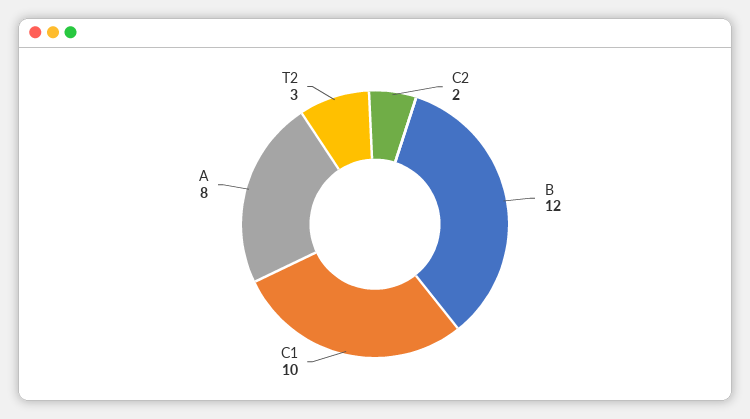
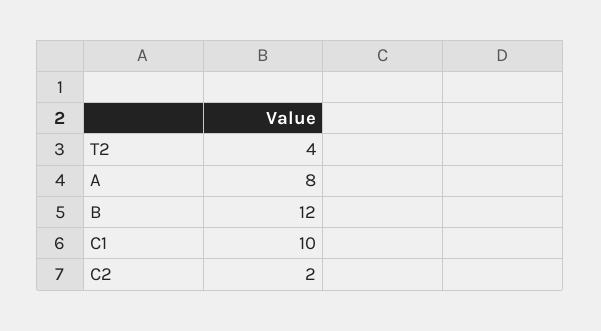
  {
    "C2": 2,
    "B": 12,
    "C1": 10,
    "A": 8,
-   "T2": 3
+   "T2": 4
  }

